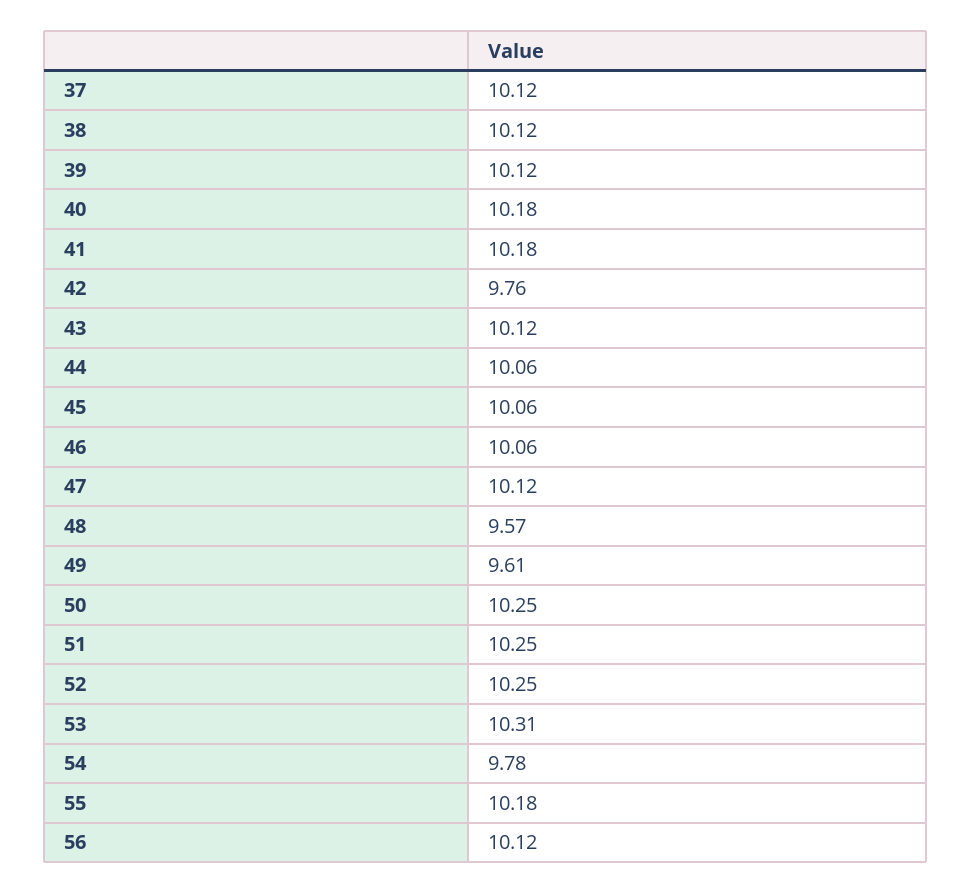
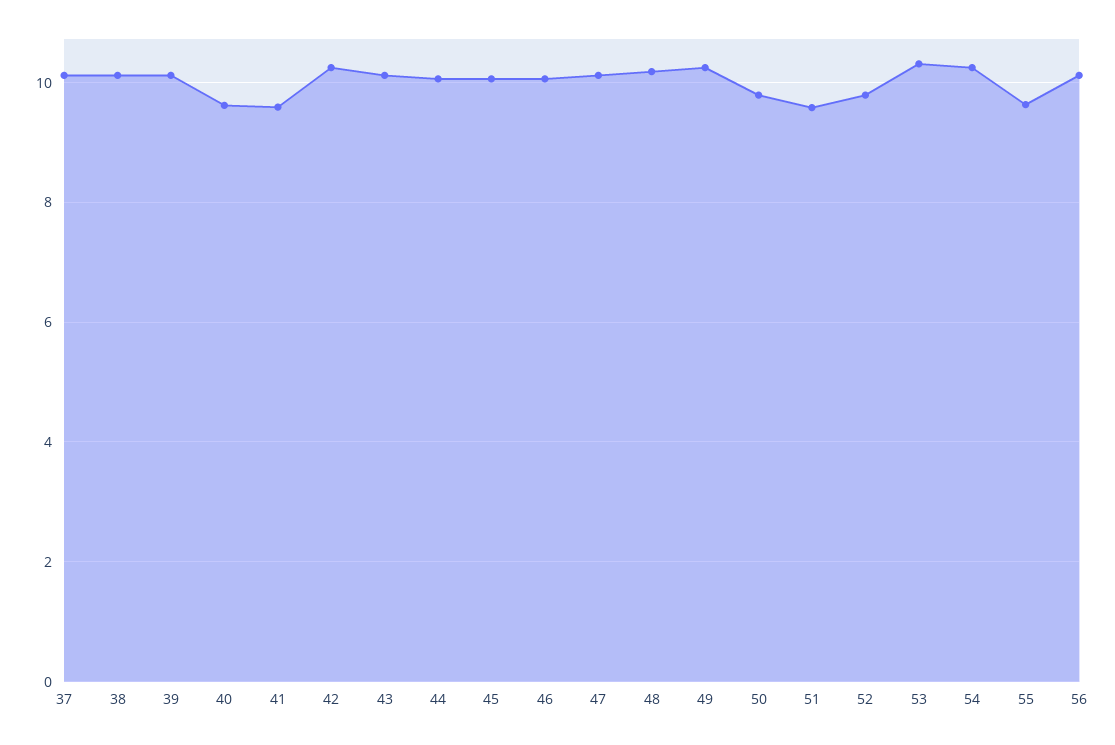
  {
    "37": 10.12,
    "38": 10.12,
    "39": 10.12,
-   "40": 10.18,
+   "40": 9.6,
-   "41": 10.18,
+   "41": 9.6,
-   "42": 9.76,
+   "42": 10.2,
    "43": 10.12,
    "44": 10.06,
    "45": 10.06,
    "46": 10.06,
    "47": 10.12,
-   "48": 9.57,
+   "48": 10.2,
-   "49": 9.61,
+   "49": 10.2,
-   "50": 10.25,
+   "50": 9.8,
-   "51": 10.25,
+   "51": 9.6,
-   "52": 10.25,
+   "52": 9.8,
    "53": 10.31,
-   "54": 9.78,
+   "54": 10.2,
-   "55": 10.18,
+   "55": 9.6,
    "56": 10.12
  }

